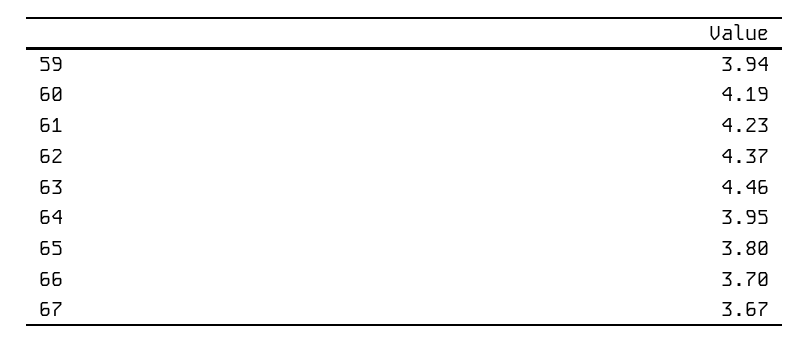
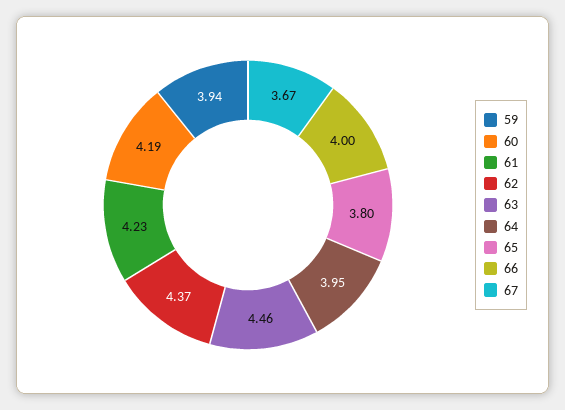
  {
    "59": 3.94,
    "60": 4.19,
    "61": 4.23,
    "62": 4.37,
    "63": 4.46,
    "64": 3.95,
    "65": 3.8,
-   "66": 3.7,
+   "66": 4,
    "67": 3.67
  }

